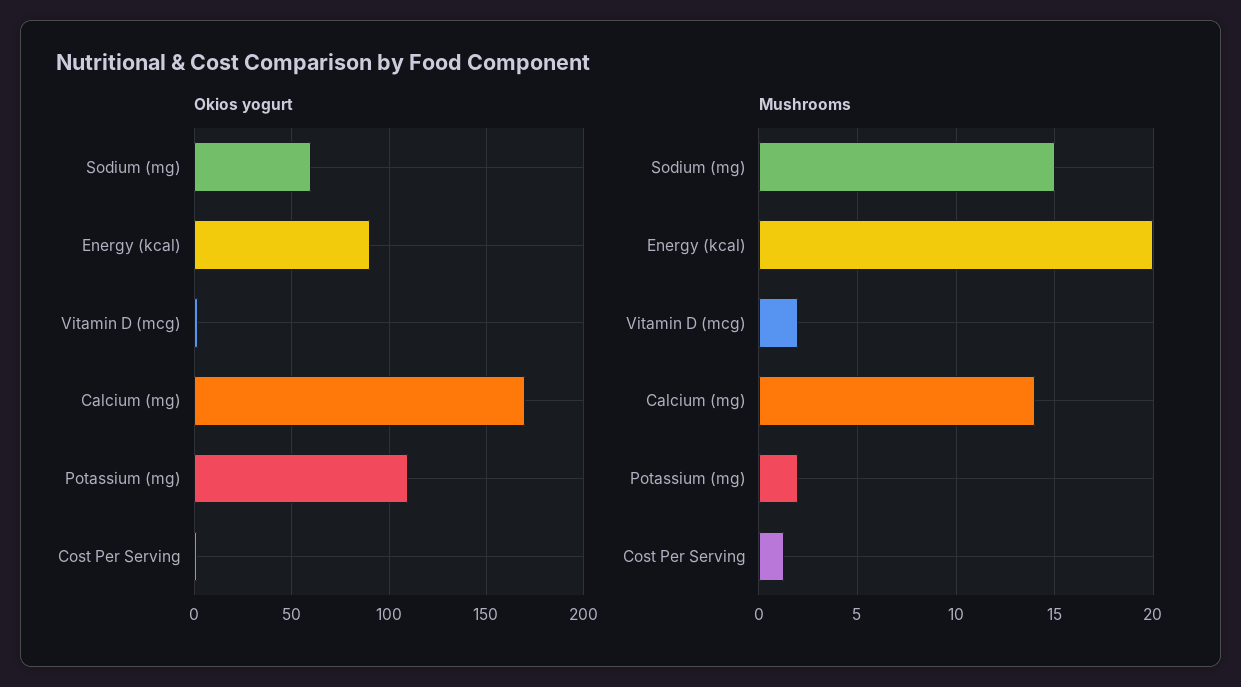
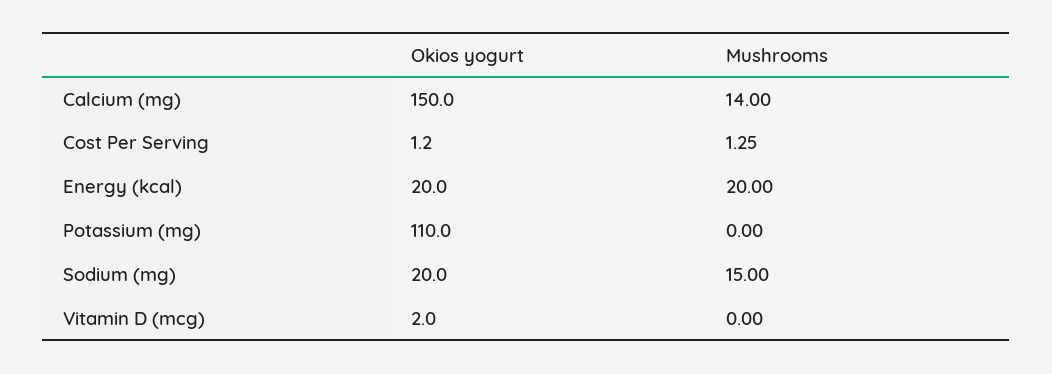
  {
    "Okios yogurt": {
-     "Sodium (mg)": 60,
+     "Sodium (mg)": 20,
-     "Energy (kcal)": 90,
+     "Energy (kcal)": 20,
      "Vitamin D (mcg)": 2,
-     "Calcium (mg)": 170,
+     "Calcium (mg)": 150,
      "Potassium (mg)": 110,
      "Cost Per Serving": 1.2
    },
    "Mushrooms": {
      "Sodium (mg)": 15,
      "Energy (kcal)": 20,
-     "Vitamin D (mcg)": 2,
+     "Vitamin D (mcg)": 0,
      "Calcium (mg)": 14,
-     "Potassium (mg)": 2,
+     "Potassium (mg)": 0,
      "Cost Per Serving": 1.25
    }
  }

